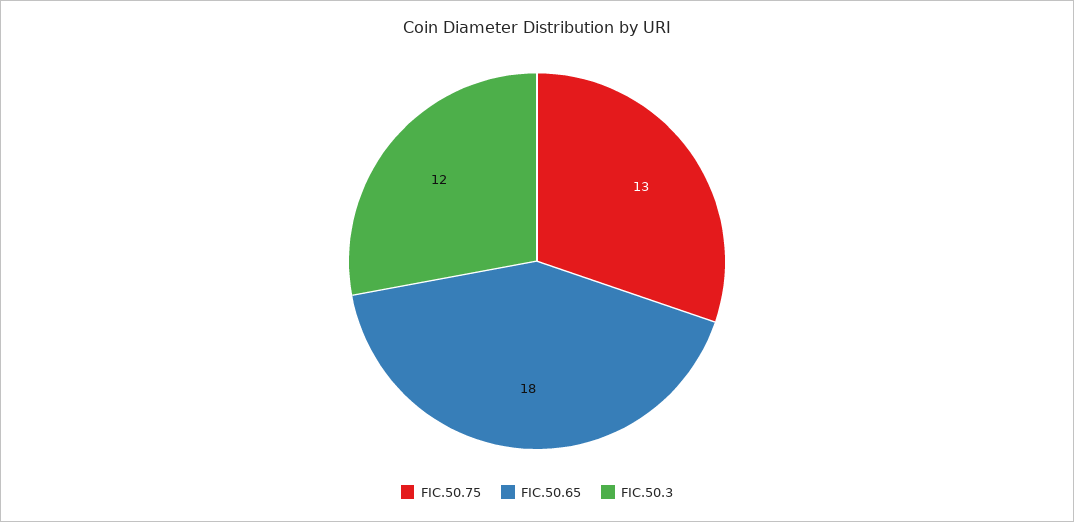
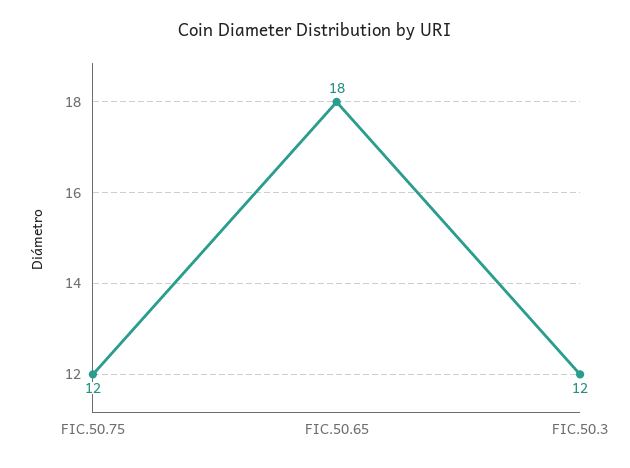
  {
-   "FIC.50.75": 13,
+   "FIC.50.75": 12,
    "FIC.50.65": 18,
    "FIC.50.3": 12
  }

